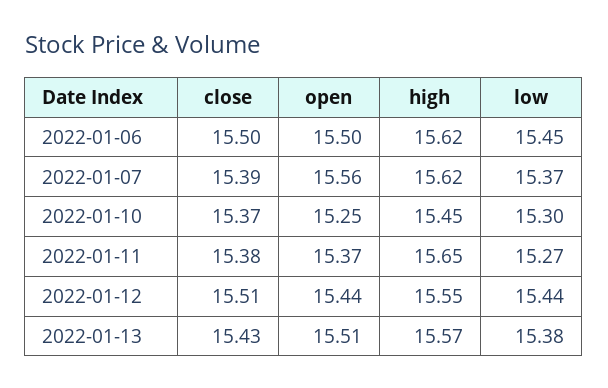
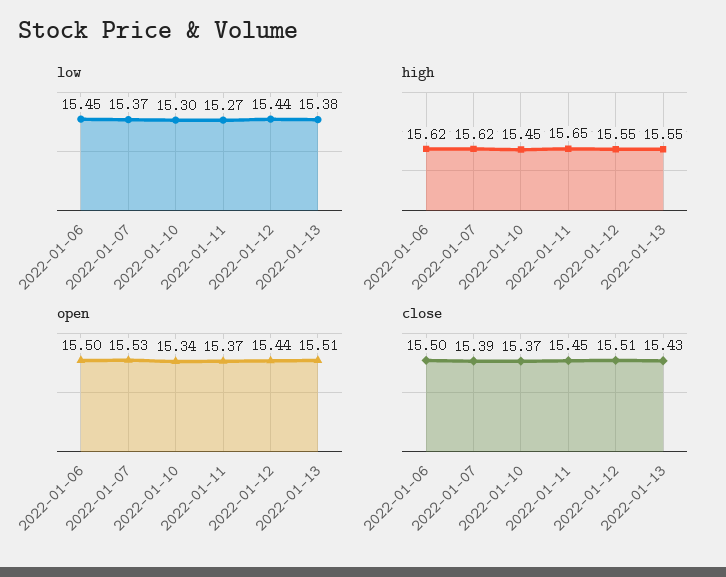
  {
    "close": {
      "2022-01-06": 15.5,
      "2022-01-07": 15.39,
      "2022-01-10": 15.37,
-     "2022-01-11": 15.38,
+     "2022-01-11": 15.45,
      "2022-01-12": 15.51,
      "2022-01-13": 15.43
    },
    "open": {
      "2022-01-06": 15.5,
-     "2022-01-07": 15.56,
+     "2022-01-07": 15.53,
-     "2022-01-10": 15.25,
+     "2022-01-10": 15.34,
      "2022-01-11": 15.37,
      "2022-01-12": 15.44,
      "2022-01-13": 15.51
    },
    "high": {
      "2022-01-06": 15.62,
      "2022-01-07": 15.62,
      "2022-01-10": 15.45,
      "2022-01-11": 15.65,
      "2022-01-12": 15.55,
-     "2022-01-13": 15.57
+     "2022-01-13": 15.55
    },
    "low": {
      "2022-01-06": 15.45,
      "2022-01-07": 15.37,
      "2022-01-10": 15.3,
      "2022-01-11": 15.27,
      "2022-01-12": 15.44,
      "2022-01-13": 15.38
    }
  }

